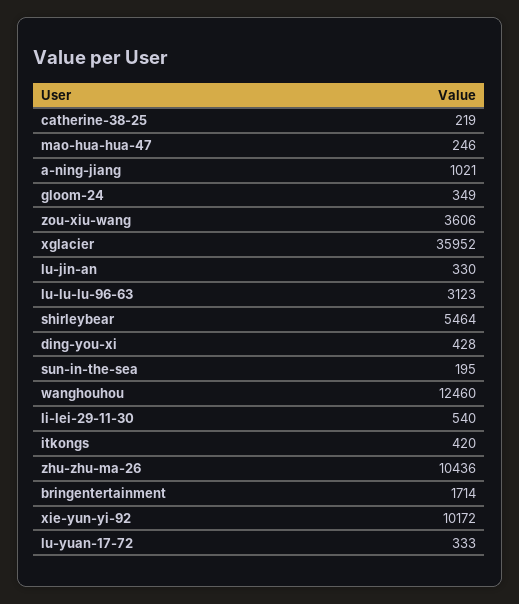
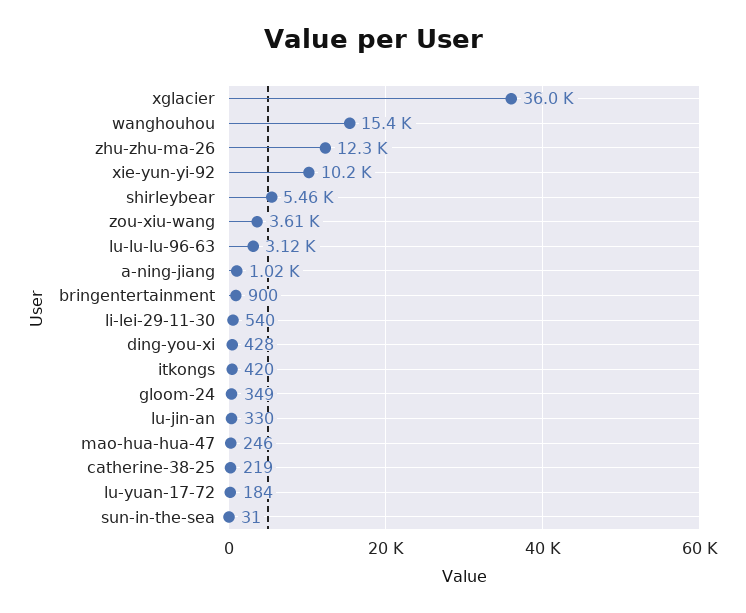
  {
    "catherine-38-25": 219,
    "mao-hua-hua-47": 246,
    "a-ning-jiang": 1021,
    "gloom-24": 349,
    "zou-xiu-wang": 3606,
    "xglacier": 35952,
    "lu-jin-an": 330,
    "lu-lu-lu-96-63": 3123,
    "shirleybear": 5464,
    "ding-you-xi": 428,
-   "sun-in-the-sea": 195,
+   "sun-in-the-sea": 31,
-   "wanghouhou": 12460,
+   "wanghouhou": 15400,
    "li-lei-29-11-30": 540,
    "itkongs": 420,
-   "zhu-zhu-ma-26": 10436,
+   "zhu-zhu-ma-26": 12300,
-   "bringentertainment": 1714,
+   "bringentertainment": 900,
    "xie-yun-yi-92": 10172,
-   "lu-yuan-17-72": 333
+   "lu-yuan-17-72": 184
  }

